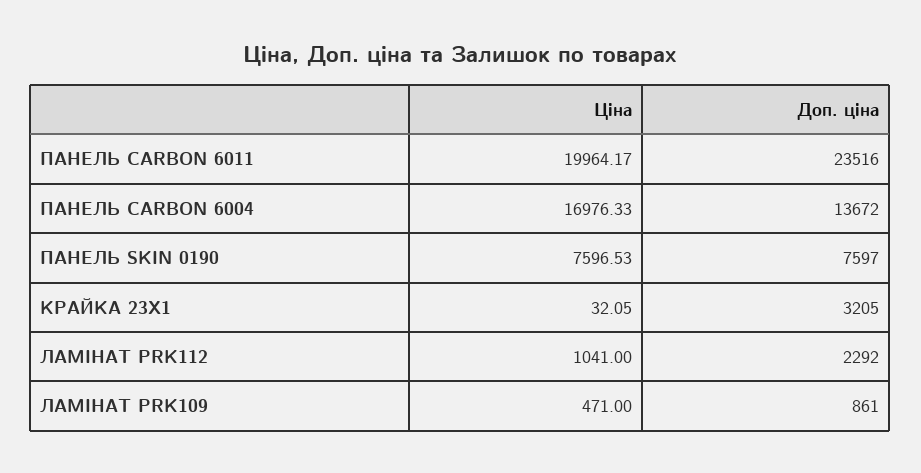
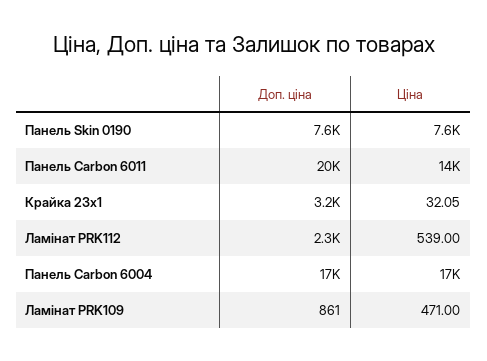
  {
    "Ціна": {
-     "ПАНЕЛЬ CARBON 6011": 19964.17,
+     "ПАНЕЛЬ CARBON 6011": 14000,
      "ПАНЕЛЬ CARBON 6004": 16976.33,
      "ПАНЕЛЬ SKIN 0190": 7596.53,
      "КРАЙКА 23X1": 32.05,
-     "ЛАМІНАТ PRK112": 1041,
+     "ЛАМІНАТ PRK112": 539,
      "ЛАМІНАТ PRK109": 471
    },
    "Доп. ціна": {
-     "ПАНЕЛЬ CARBON 6011": 23516,
+     "ПАНЕЛЬ CARBON 6011": 20000,
-     "ПАНЕЛЬ CARBON 6004": 13672,
+     "ПАНЕЛЬ CARBON 6004": 17000,
      "ПАНЕЛЬ SKIN 0190": 7597,
      "КРАЙКА 23X1": 3205,
      "ЛАМІНАТ PRK112": 2292,
      "ЛАМІНАТ PRK109": 861
    }
  }

